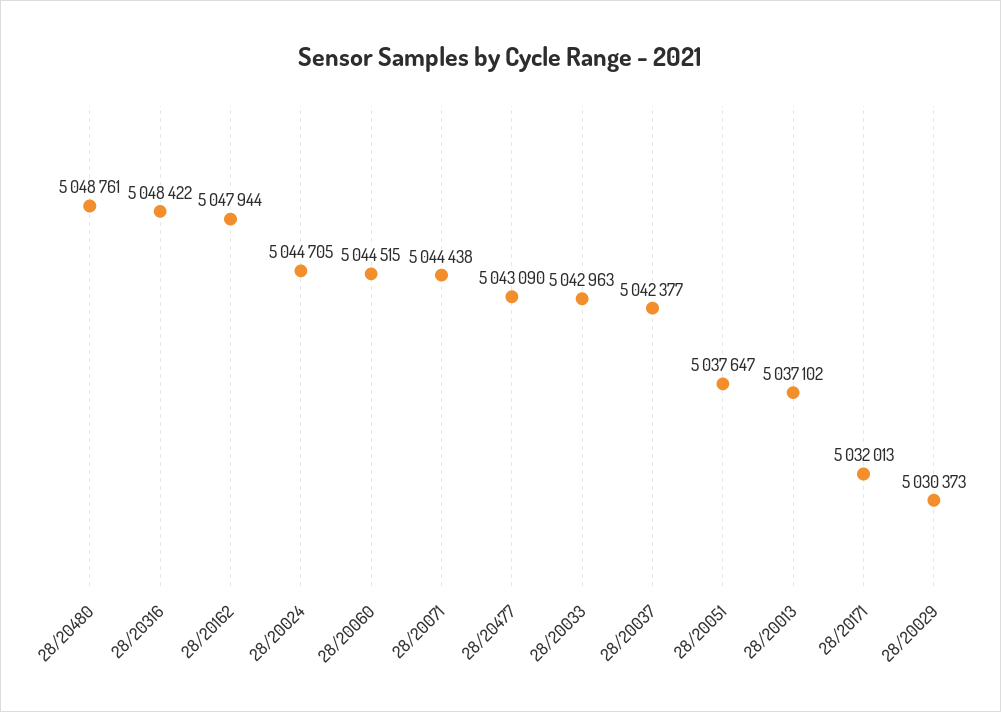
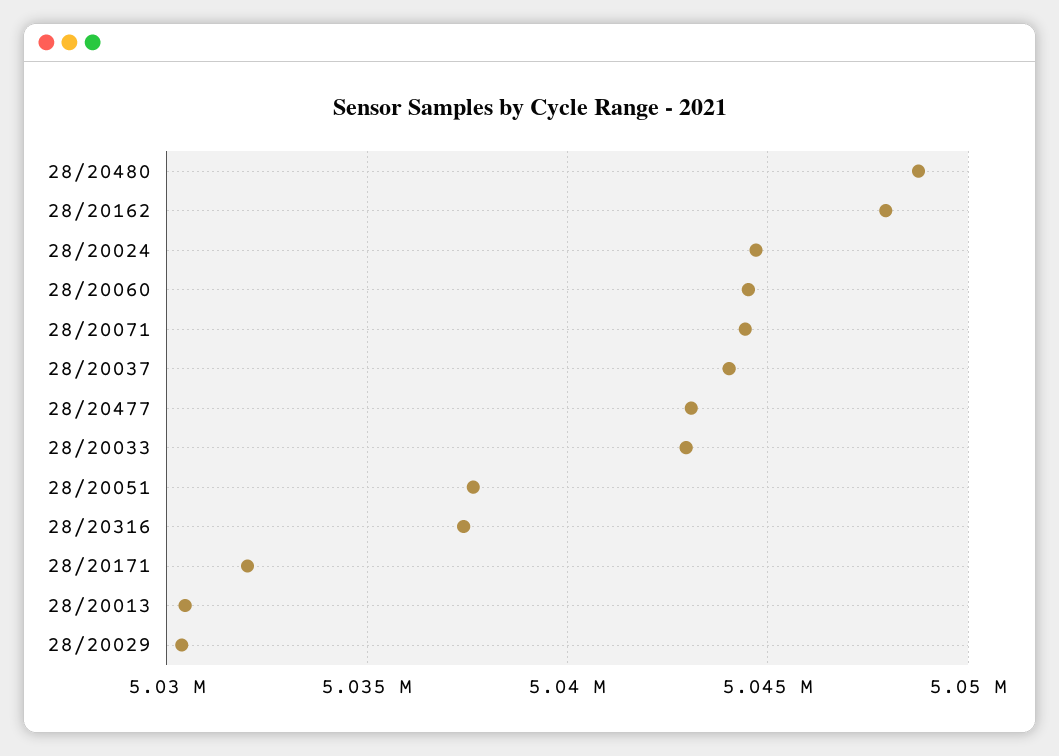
  {
    "28/20480": 5048761,
-   "28/20316": 5048422,
+   "28/20316": 5037500,
    "28/20162": 5047944,
    "28/20024": 5044705,
    "28/20060": 5044515,
    "28/20071": 5044438,
    "28/20477": 5043090,
    "28/20033": 5042963,
-   "28/20037": 5042377,
+   "28/20037": 5044000,
    "28/20051": 5037647,
-   "28/20013": 5037102,
+   "28/20013": 5030500,
    "28/20171": 5032013,
    "28/20029": 5030373
  }

